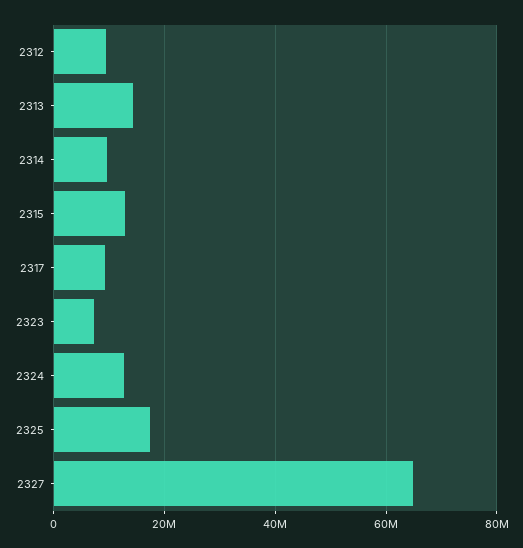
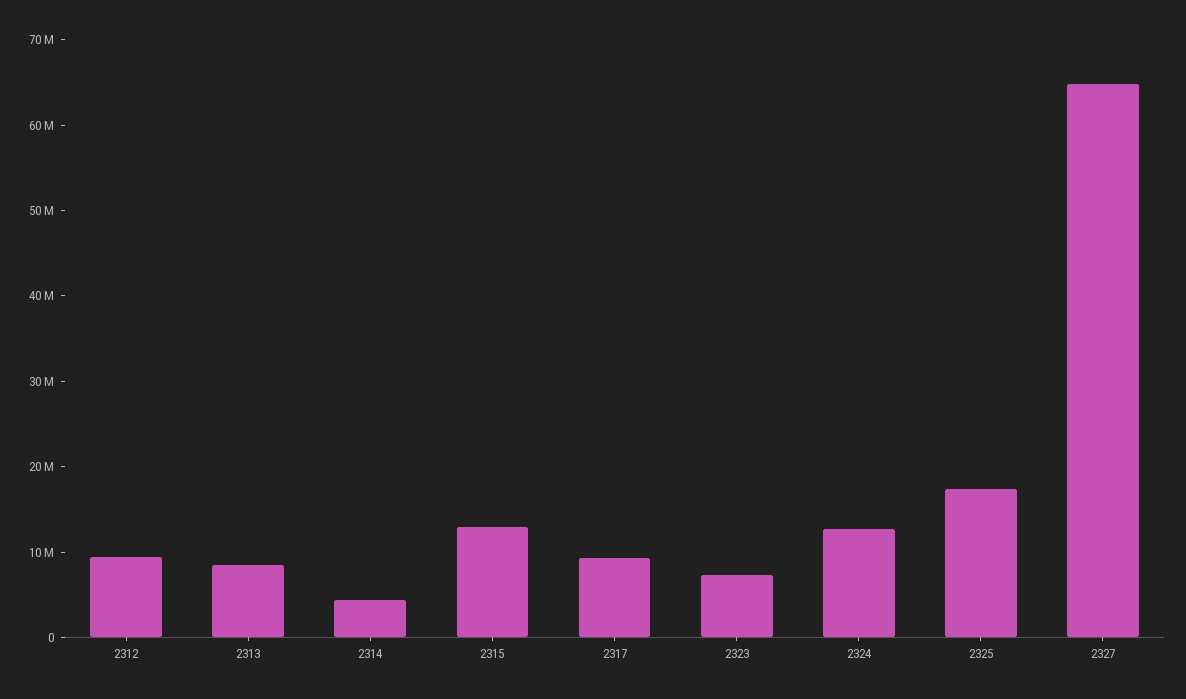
  {
    "2312": 10000000,
-   "2313": 14000000,
+   "2313": 8000000,
-   "2314": 10000000,
+   "2314": 4000000,
    "2315": 12000000,
    "2317": 10000000,
    "2323": 8000000,
    "2324": 12000000,
    "2325": 18000000,
    "2327": 64000000
  }

